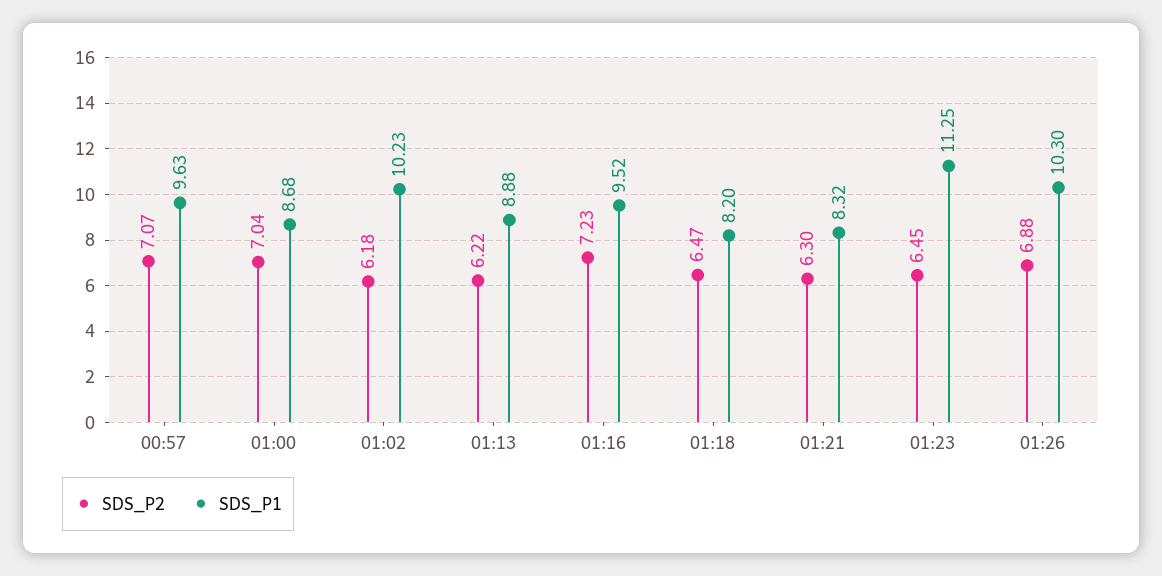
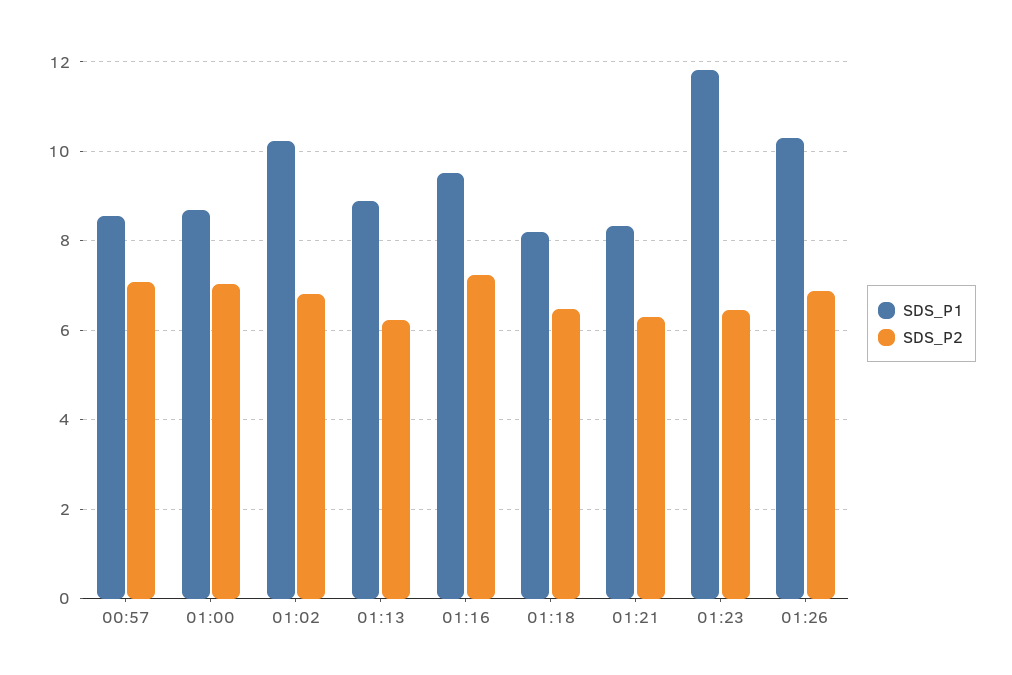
  {
    "SDS_P2": {
      "00:57": 7.07,
      "01:00": 7.04,
-     "01:02": 6.18,
+     "01:02": 6.8,
      "01:13": 6.22,
      "01:16": 7.23,
      "01:18": 6.47,
      "01:21": 6.3,
      "01:23": 6.45,
      "01:26": 6.88
    },
    "SDS_P1": {
-     "00:57": 9.63,
+     "00:57": 8.6,
      "01:00": 8.68,
      "01:02": 10.23,
      "01:13": 8.88,
      "01:16": 9.52,
      "01:18": 8.2,
      "01:21": 8.32,
-     "01:23": 11.25,
+     "01:23": 11.8,
      "01:26": 10.3
    }
  }

